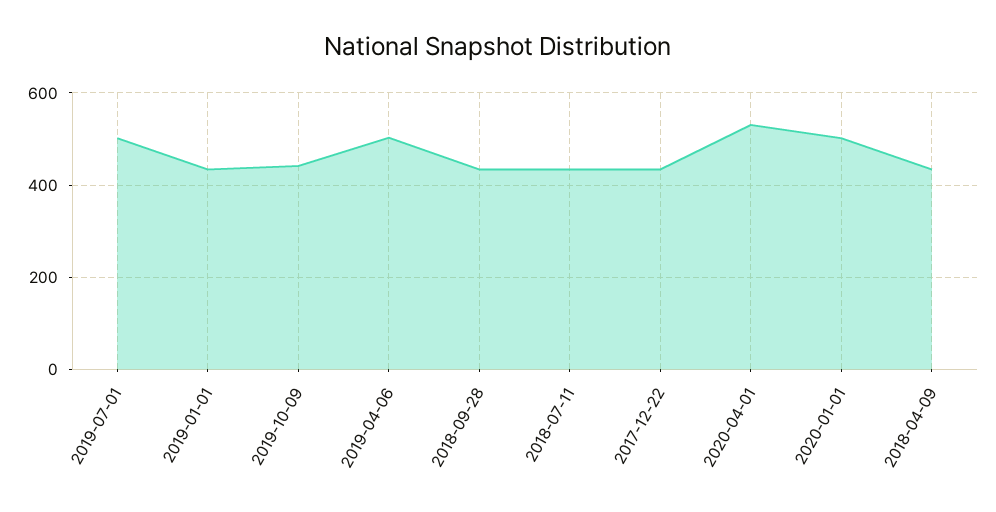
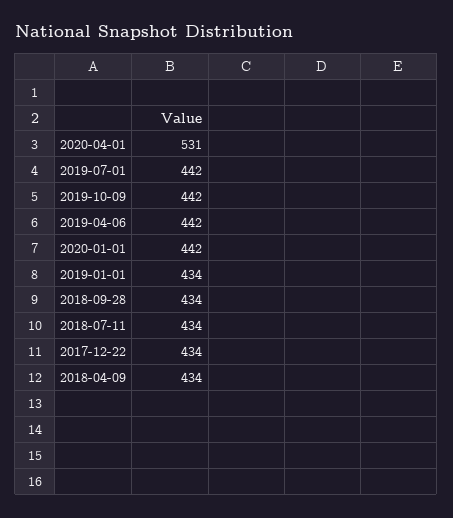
  {
-   "2019-07-01": 500,
+   "2019-07-01": 442,
    "2019-01-01": 434,
    "2019-10-09": 442,
-   "2019-04-06": 500,
+   "2019-04-06": 442,
    "2018-09-28": 434,
    "2018-07-11": 434,
    "2017-12-22": 434,
    "2020-04-01": 531,
-   "2020-01-01": 500,
+   "2020-01-01": 442,
    "2018-04-09": 434
  }

